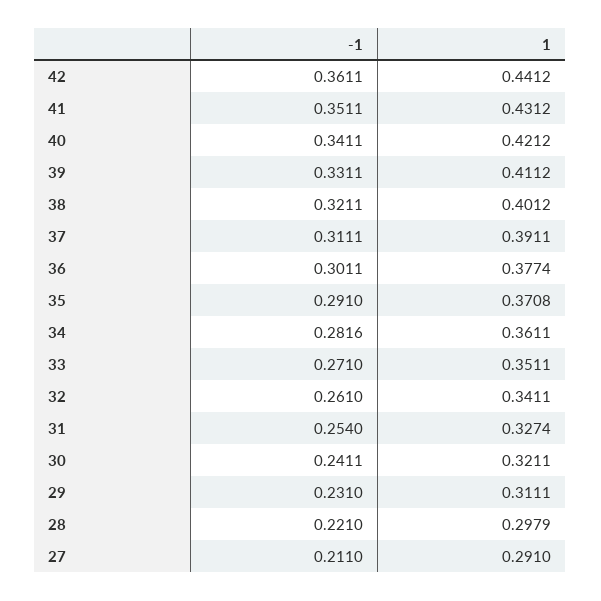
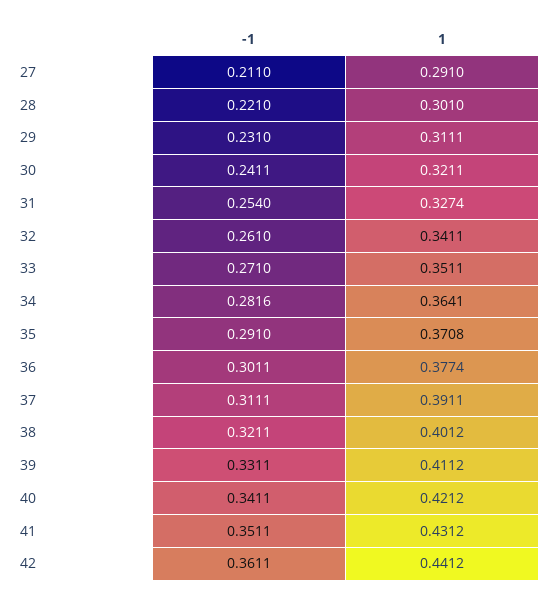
  {
    "-1": {
      "42": 0.3611,
      "41": 0.3511,
      "40": 0.3411,
      "39": 0.3311,
      "38": 0.3211,
      "37": 0.3111,
      "36": 0.3011,
      "35": 0.291,
      "34": 0.2816,
      "33": 0.271,
      "32": 0.261,
      "31": 0.254,
      "30": 0.2411,
      "29": 0.231,
      "28": 0.221,
      "27": 0.211
    },
    "1": {
      "42": 0.4412,
      "41": 0.4312,
      "40": 0.4212,
      "39": 0.4112,
      "38": 0.4012,
      "37": 0.3911,
      "36": 0.3774,
      "35": 0.3708,
-     "34": 0.3611,
+     "34": 0.3641,
      "33": 0.3511,
      "32": 0.3411,
      "31": 0.3274,
      "30": 0.3211,
      "29": 0.3111,
-     "28": 0.2979,
+     "28": 0.301,
      "27": 0.291
    }
  }

